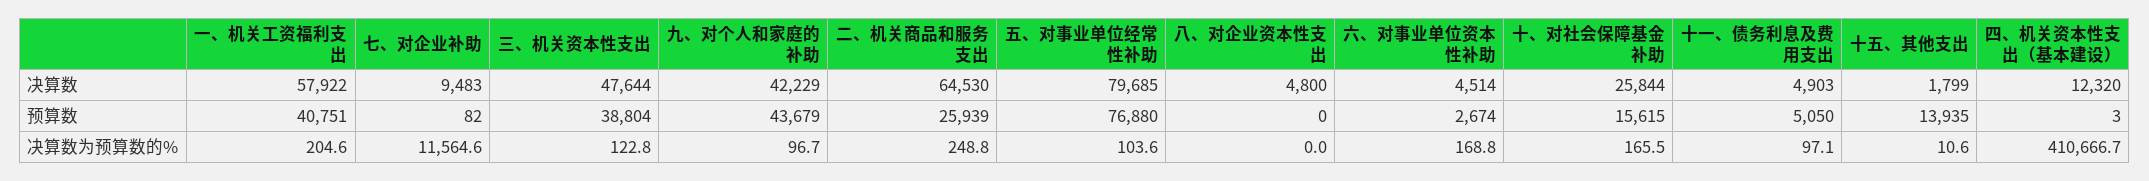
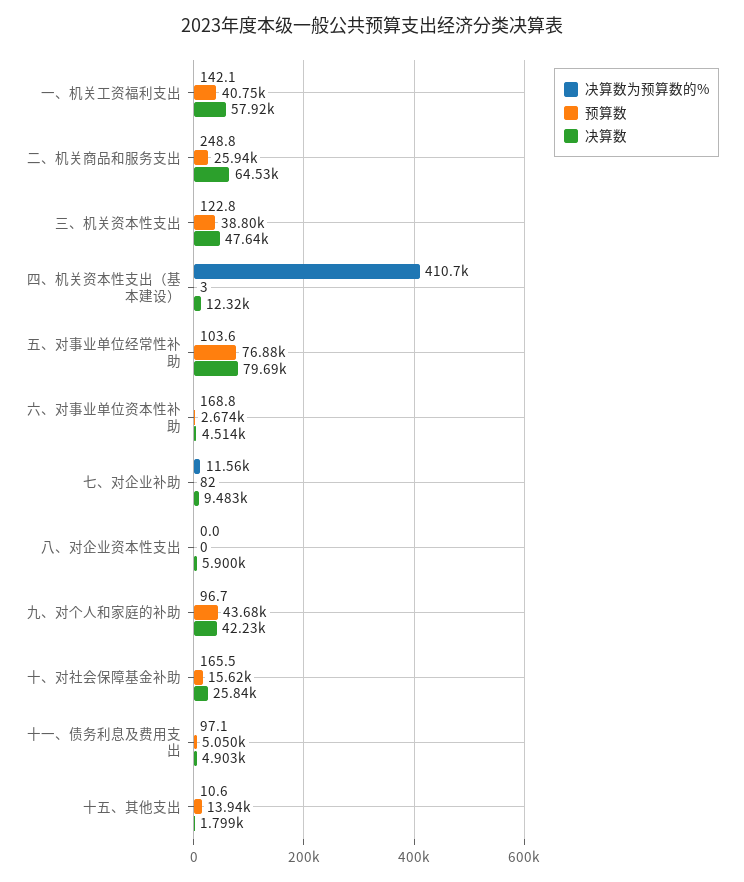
  {
    "决算数": {
      "一、机关工资福利支出": 57922,
      "七、对企业补助": 9483,
      "三、机关资本性支出": 47644,
      "九、对个人和家庭的补助": 42229,
      "二、机关商品和服务支出": 64530,
      "五、对事业单位经常性补助": 79685,
-     "八、对企业资本性支出": 4800,
+     "八、对企业资本性支出": 5900,
      "六、对事业单位资本性补助": 4514,
      "十、对社会保障基金补助": 25844,
      "十一、债务利息及费用支出": 4903,
      "十五、其他支出": 1799,
      "四、机关资本性支出（基本建设）": 12320
    },
    "预算数": {
      "一、机关工资福利支出": 40751,
      "七、对企业补助": 82,
      "三、机关资本性支出": 38804,
      "九、对个人和家庭的补助": 43679,
      "二、机关商品和服务支出": 25939,
      "五、对事业单位经常性补助": 76880,
      "八、对企业资本性支出": 0,
      "六、对事业单位资本性补助": 2674,
      "十、对社会保障基金补助": 15615,
      "十一、债务利息及费用支出": 5050,
      "十五、其他支出": 13935,
      "四、机关资本性支出（基本建设）": 3
    },
    "决算数为预算数的%": {
-     "一、机关工资福利支出": 204.6,
+     "一、机关工资福利支出": 142.1,
      "七、对企业补助": 11564.6,
      "三、机关资本性支出": 122.8,
      "九、对个人和家庭的补助": 96.7,
      "二、机关商品和服务支出": 248.8,
      "五、对事业单位经常性补助": 103.6,
      "八、对企业资本性支出": 0,
      "六、对事业单位资本性补助": 168.8,
      "十、对社会保障基金补助": 165.5,
      "十一、债务利息及费用支出": 97.1,
      "十五、其他支出": 10.6,
      "四、机关资本性支出（基本建设）": 410666.7
    }
  }

